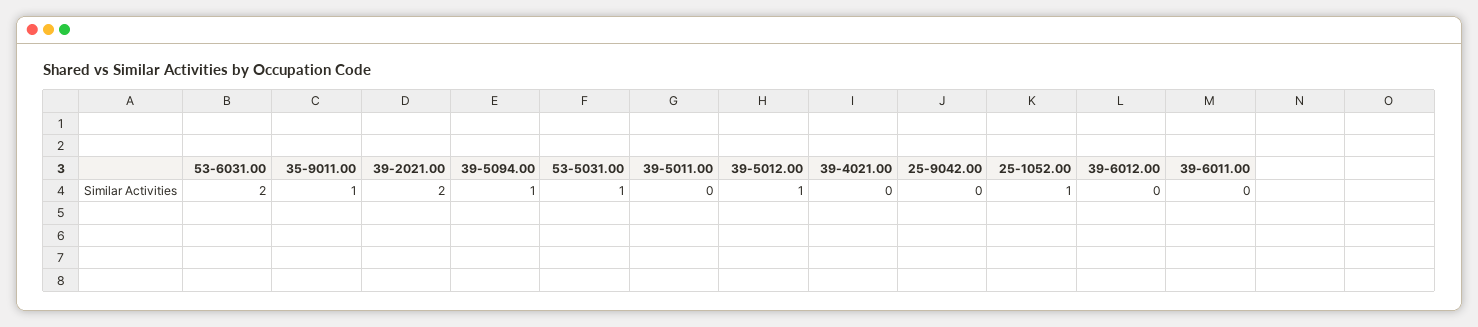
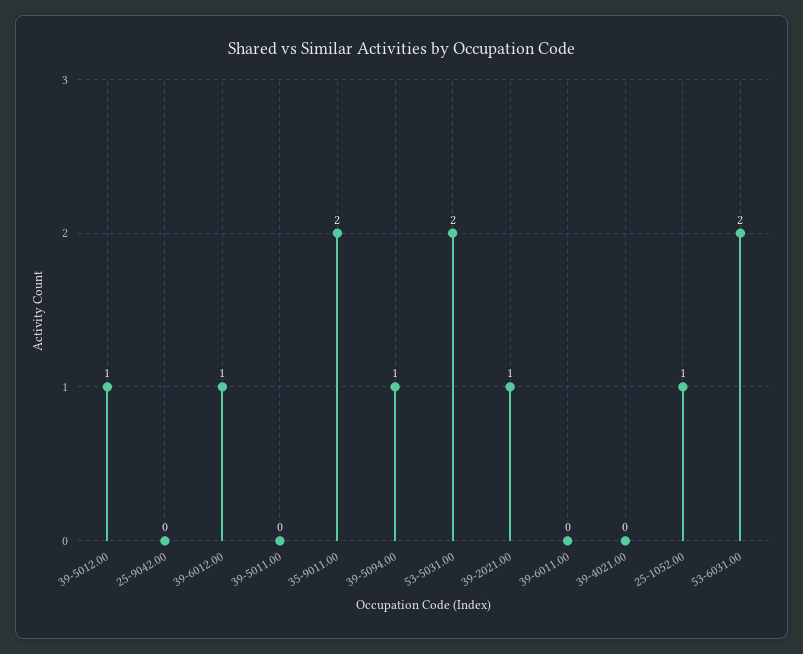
  {
    "53-6031.00": 2,
-   "35-9011.00": 1,
+   "35-9011.00": 2,
-   "39-2021.00": 2,
+   "39-2021.00": 1,
    "39-5094.00": 1,
-   "53-5031.00": 1,
+   "53-5031.00": 2,
    "39-5011.00": 0,
    "39-5012.00": 1,
    "39-4021.00": 0,
    "25-9042.00": 0,
    "25-1052.00": 1,
-   "39-6012.00": 0,
+   "39-6012.00": 1,
    "39-6011.00": 0
  }

